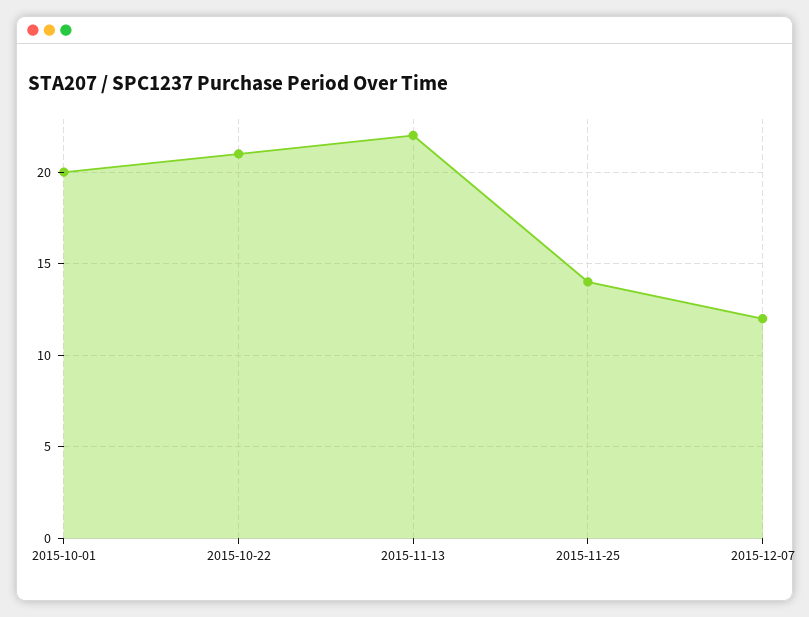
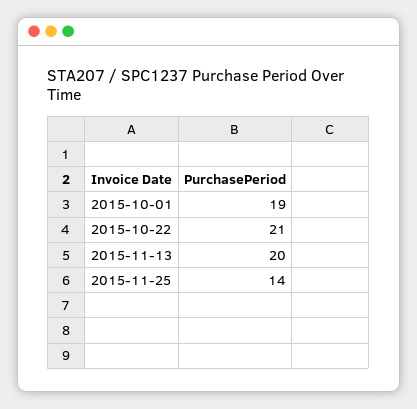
  {
-   "2015-10-01": 20,
+   "2015-10-01": 19,
    "2015-10-22": 21,
-   "2015-11-13": 22,
+   "2015-11-13": 20,
-   "2015-11-25": 14,
+   "2015-11-25": 14
-   "2015-12-07": 12
  }

